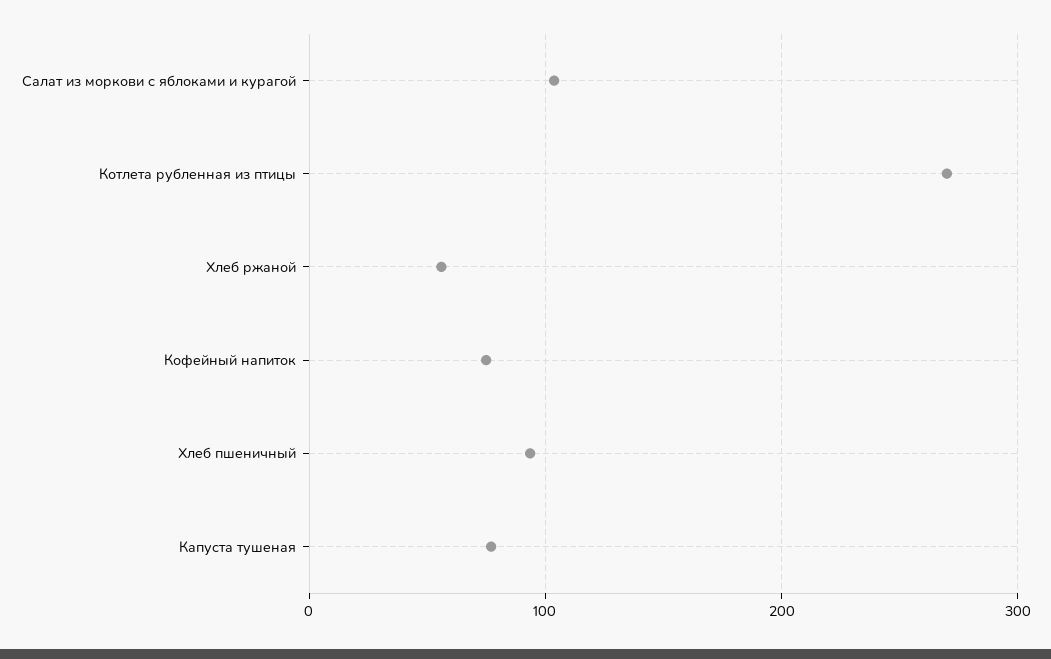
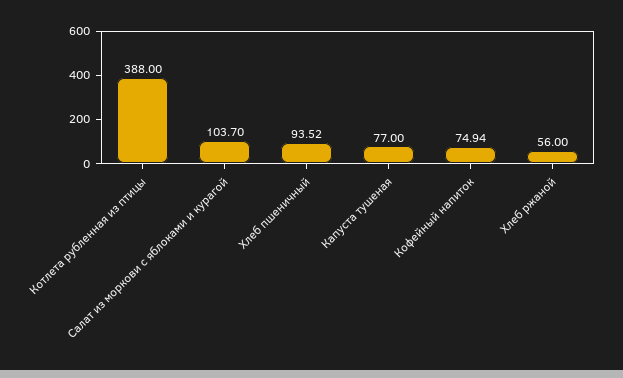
  {
    "Салат из моркови с яблоками и курагой": 103.7,
-   "Котлета рубленная из птицы": 270,
+   "Котлета рубленная из птицы": 388,
    "Хлеб ржаной": 56,
    "Кофейный напиток": 74.94,
    "Хлеб пшеничный": 93.52,
    "Капуста тушеная": 77
  }

